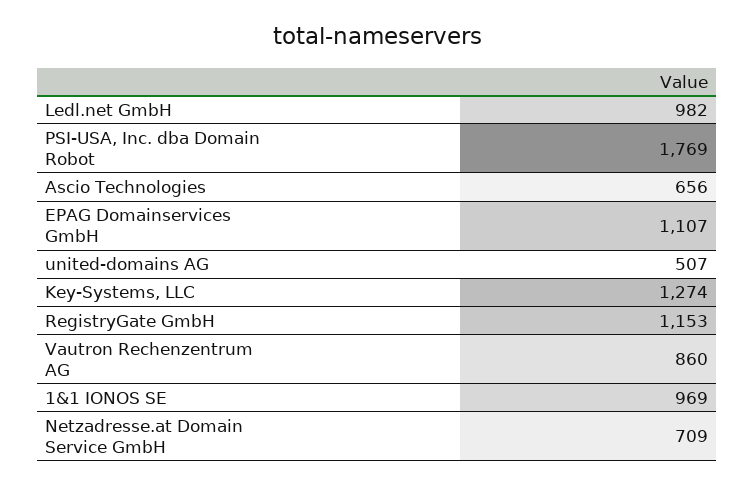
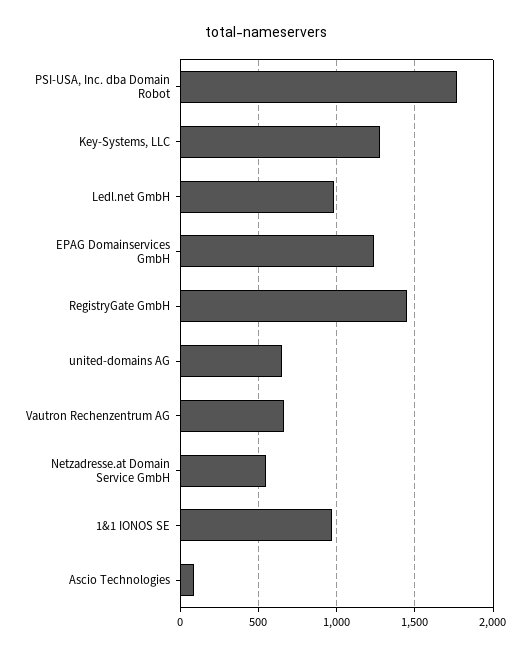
  {
    "Ledl.net GmbH": 982,
    "PSI-USA, Inc. dba Domain Robot": 1769,
-   "Ascio Technologies": 656,
+   "Ascio Technologies": 100,
-   "EPAG Domainservices GmbH": 1107,
+   "EPAG Domainservices GmbH": 1250,
-   "united-domains AG": 507,
+   "united-domains AG": 650,
    "Key-Systems, LLC": 1274,
-   "RegistryGate GmbH": 1153,
+   "RegistryGate GmbH": 1450,
-   "Vautron Rechenzentrum AG": 860,
+   "Vautron Rechenzentrum AG": 650,
    "1&1 IONOS SE": 969,
-   "Netzadresse.at Domain Service GmbH": 709
+   "Netzadresse.at Domain Service GmbH": 550
  }

